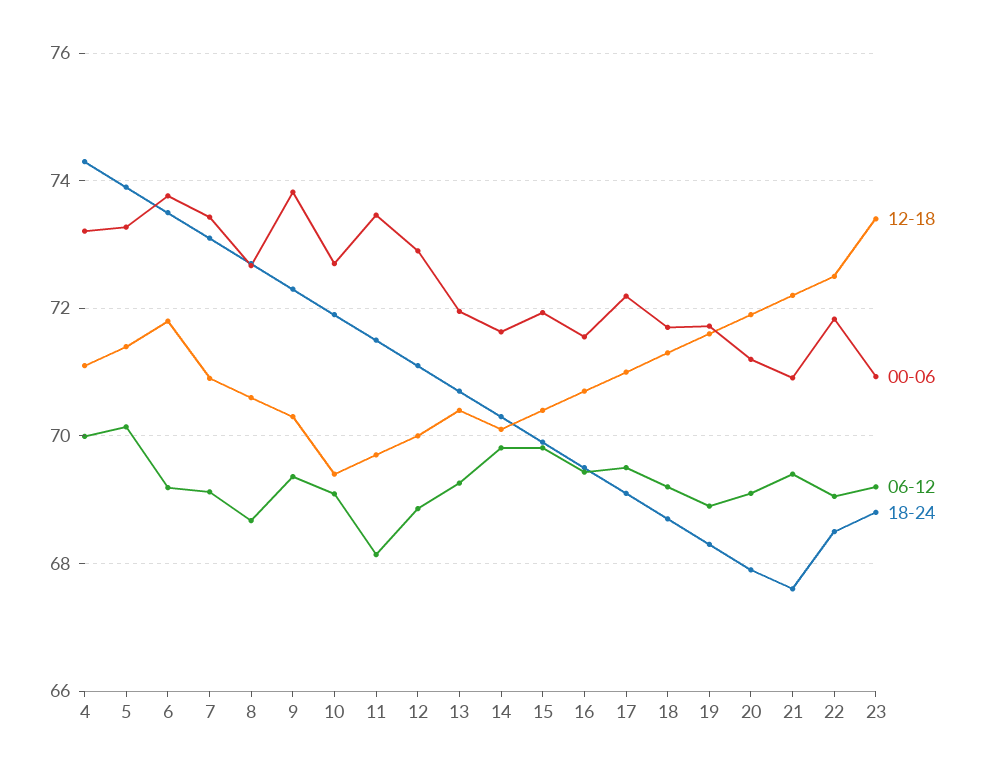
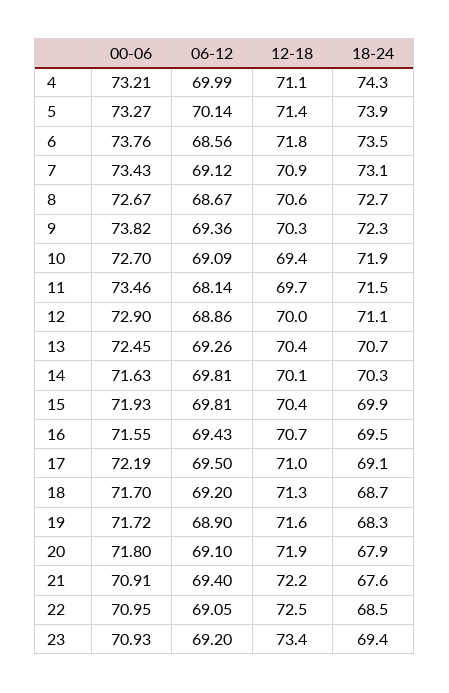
  {
    "12-18": {
      "4": 71.1,
      "5": 71.4,
      "6": 71.8,
      "7": 70.9,
      "8": 70.6,
      "9": 70.3,
      "10": 69.4,
      "11": 69.7,
      "12": 70,
      "13": 70.4,
      "14": 70.1,
      "15": 70.4,
      "16": 70.7,
      "17": 71,
      "18": 71.3,
      "19": 71.6,
      "20": 71.9,
      "21": 72.2,
      "22": 72.5,
      "23": 73.4
    },
    "00-06": {
      "4": 73.21,
      "5": 73.27,
      "6": 73.76,
      "7": 73.43,
      "8": 72.67,
      "9": 73.82,
      "10": 72.7,
      "11": 73.46,
      "12": 72.9,
-     "13": 72,
+     "13": 72.45,
      "14": 71.63,
      "15": 71.93,
      "16": 71.55,
      "17": 72.19,
      "18": 71.7,
      "19": 71.72,
-     "20": 71.2,
+     "20": 71.8,
      "21": 70.91,
-     "22": 71.8,
+     "22": 70.95,
      "23": 70.93
    },
    "06-12": {
      "4": 69.99,
      "5": 70.14,
-     "6": 69.2,
+     "6": 68.56,
      "7": 69.12,
      "8": 68.67,
      "9": 69.36,
      "10": 69.09,
      "11": 68.14,
      "12": 68.86,
      "13": 69.26,
      "14": 69.81,
      "15": 69.81,
      "16": 69.43,
      "17": 69.5,
      "18": 69.2,
      "19": 68.9,
      "20": 69.1,
      "21": 69.4,
      "22": 69.05,
      "23": 69.2
    },
    "18-24": {
      "4": 74.3,
      "5": 73.9,
      "6": 73.5,
      "7": 73.1,
      "8": 72.7,
      "9": 72.3,
      "10": 71.9,
      "11": 71.5,
      "12": 71.1,
      "13": 70.7,
      "14": 70.3,
      "15": 69.9,
      "16": 69.5,
      "17": 69.1,
      "18": 68.7,
      "19": 68.3,
      "20": 67.9,
      "21": 67.6,
      "22": 68.5,
-     "23": 68.8
+     "23": 69.4
    }
  }

